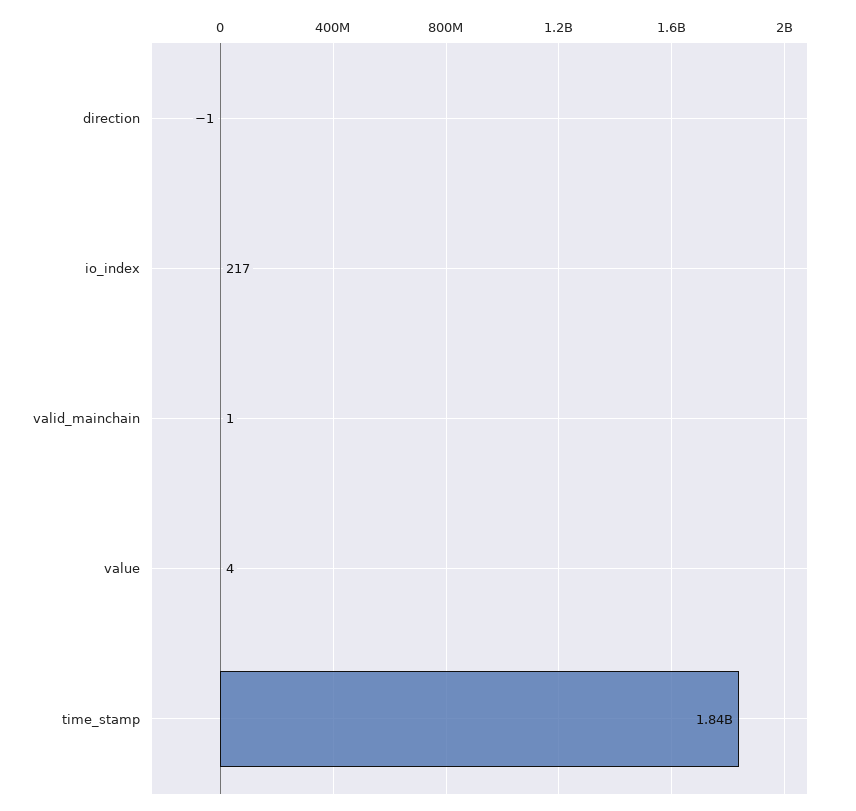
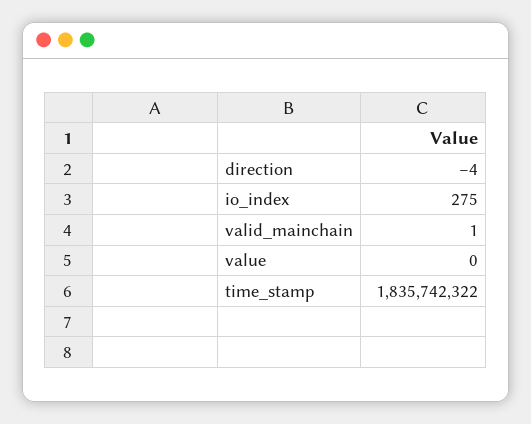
  {
-   "direction": -1,
+   "direction": -4,
-   "io_index": 217,
+   "io_index": 275,
    "valid_mainchain": 1,
-   "value": 4,
+   "value": 0,
    "time_stamp": 1835742322
  }

